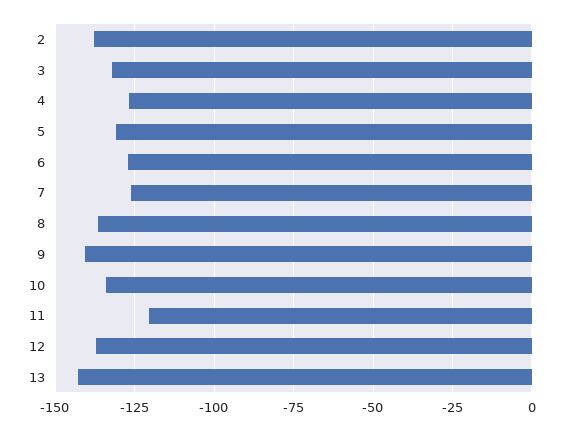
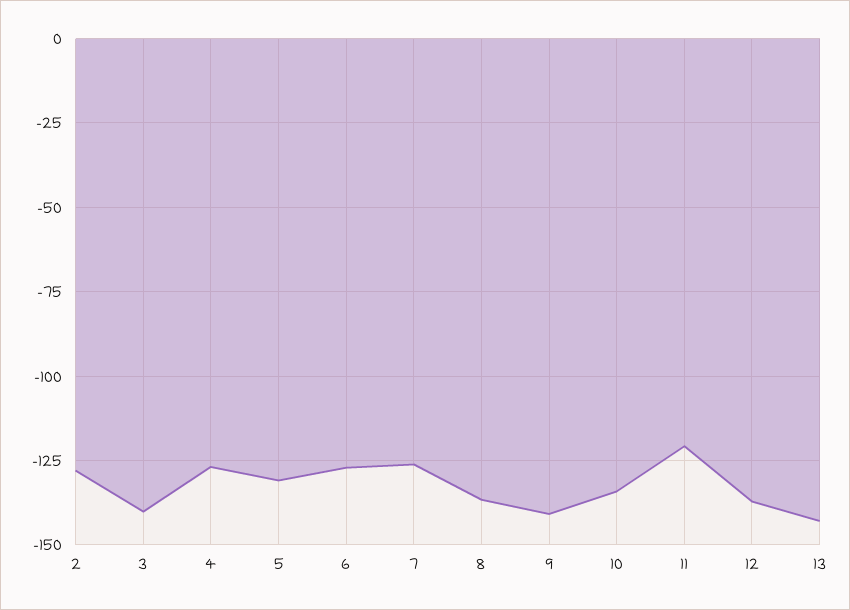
  {
-   "2": -137.5,
+   "2": -127.5,
-   "3": -132.5,
+   "3": -140,
    "4": -127.5,
    "5": -130,
    "6": -127.5,
    "7": -125,
    "8": -137.5,
    "9": -140,
    "10": -135,
    "11": -120,
    "12": -137.5,
    "13": -142.5
  }

